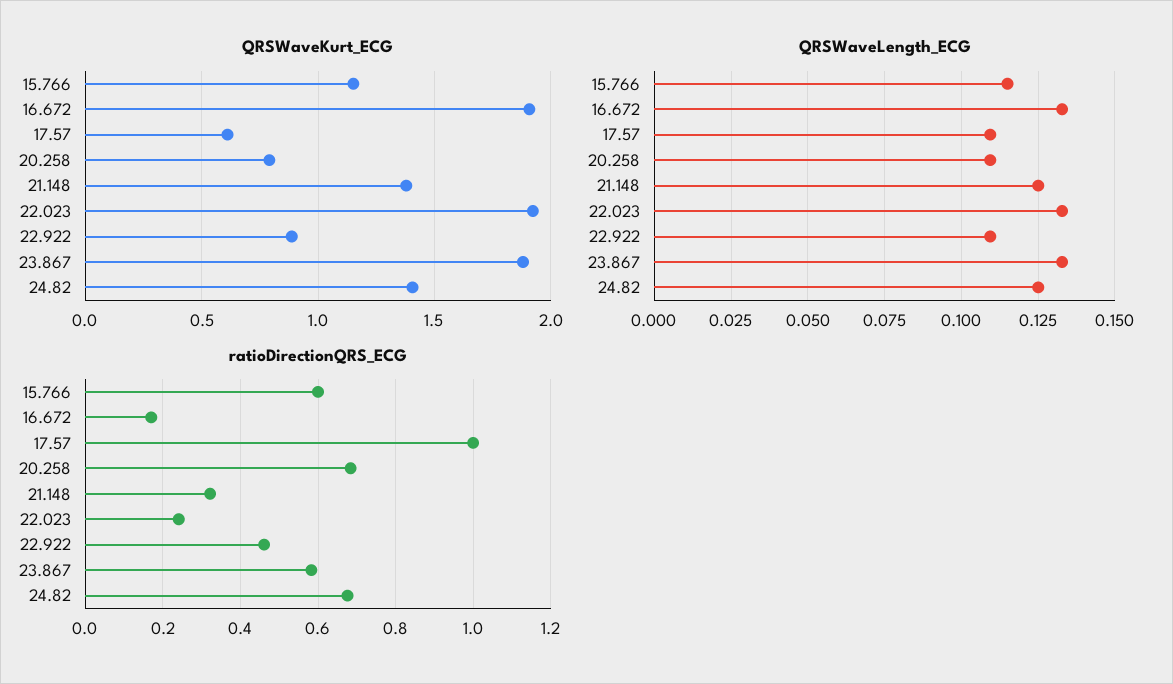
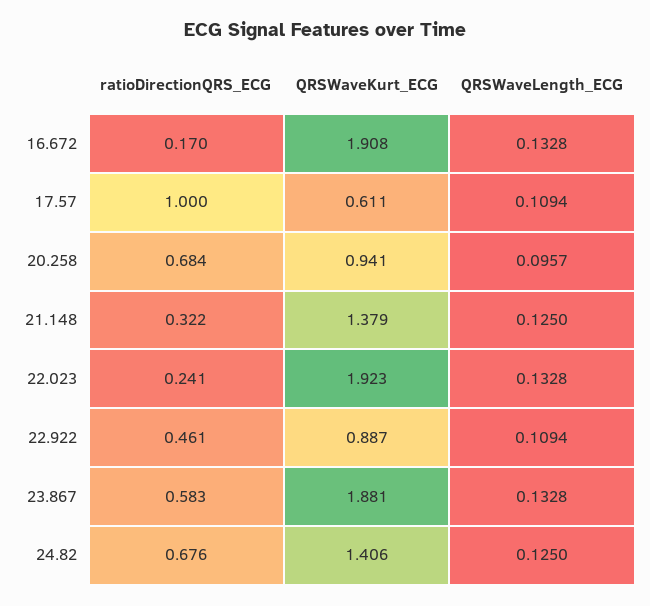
  {
    "QRSWaveKurt_ECG": {
-     "15.766": 1.15,
      "16.672": 1.908,
      "17.57": 0.611,
-     "20.258": 0.8,
+     "20.258": 0.941,
      "21.148": 1.379,
      "22.023": 1.923,
      "22.922": 0.887,
      "23.867": 1.881,
      "24.82": 1.406
    },
    "QRSWaveLength_ECG": {
-     "15.766": 0.115,
      "16.672": 0.1328,
      "17.57": 0.1094,
-     "20.258": 0.11,
+     "20.258": 0.0957,
      "21.148": 0.125,
      "22.023": 0.1328,
      "22.922": 0.1094,
      "23.867": 0.1328,
      "24.82": 0.125
    },
    "ratioDirectionQRS_ECG": {
-     "15.766": 0.6,
      "16.672": 0.17,
      "17.57": 1,
      "20.258": 0.684,
      "21.148": 0.322,
      "22.023": 0.241,
      "22.922": 0.461,
      "23.867": 0.583,
      "24.82": 0.676
    }
  }

